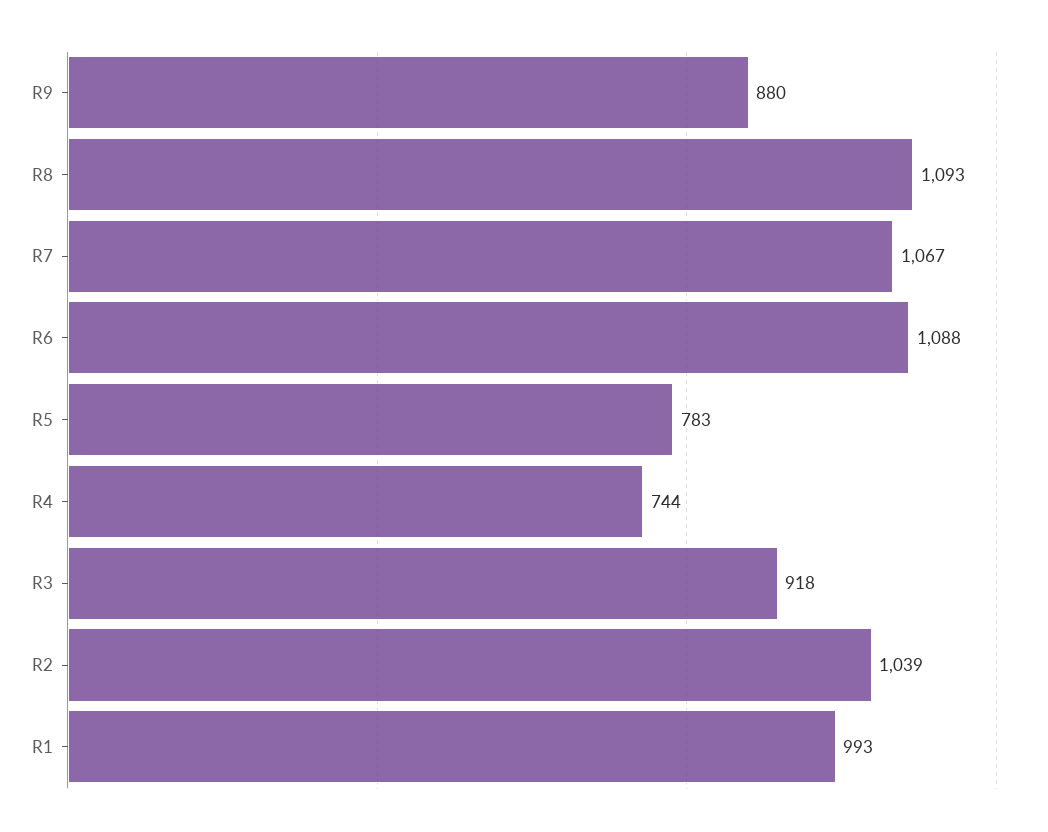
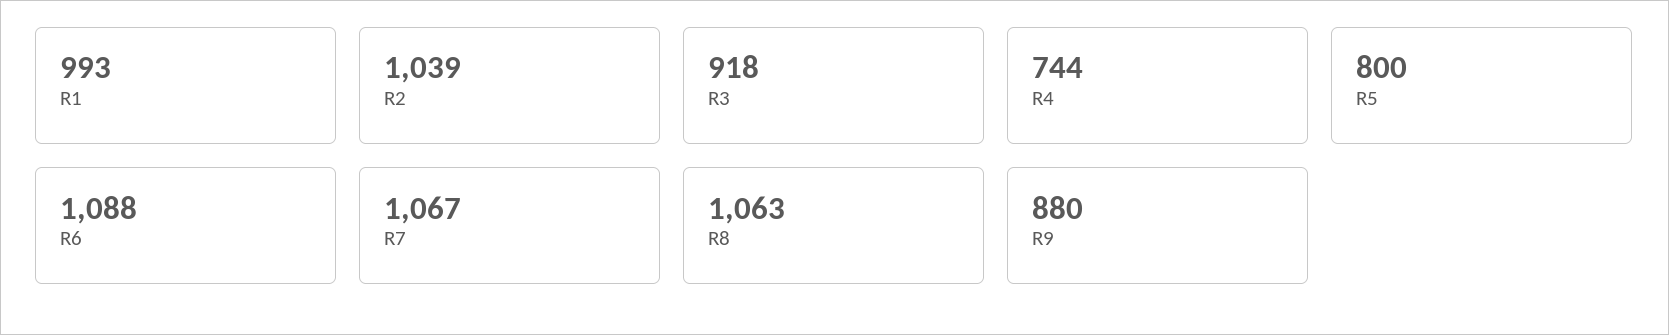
  {
    "R9": 880,
-   "R8": 1093,
+   "R8": 1063,
    "R7": 1067,
    "R6": 1088,
-   "R5": 783,
+   "R5": 800,
    "R4": 744,
    "R3": 918,
    "R2": 1039,
    "R1": 993
  }

